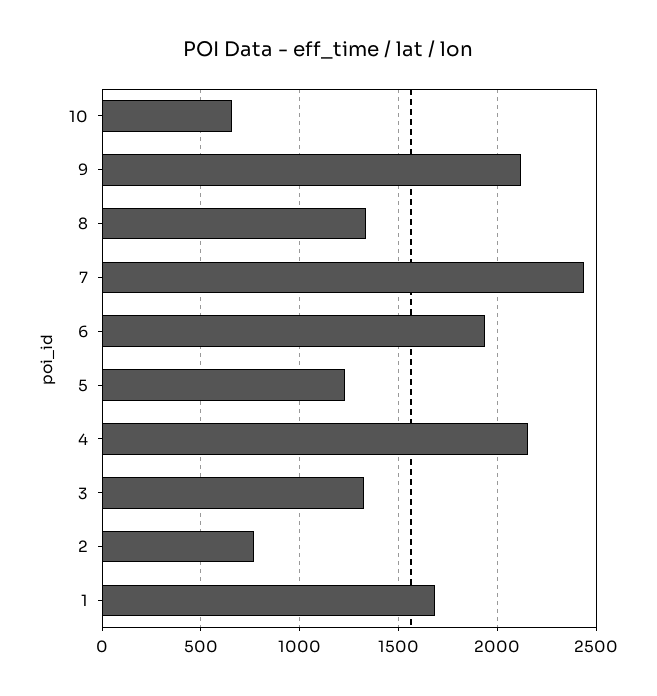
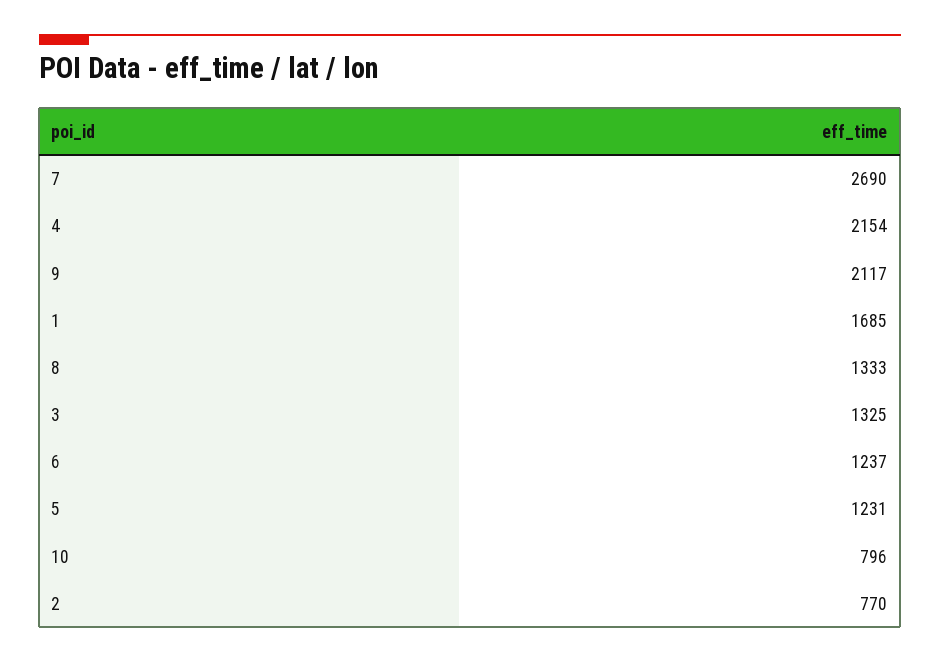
  {
-   "10": 650,
+   "10": 796,
    "9": 2117,
    "8": 1333,
-   "7": 2450,
+   "7": 2690,
-   "6": 1950,
+   "6": 1237,
    "5": 1231,
    "4": 2154,
    "3": 1325,
    "2": 770,
    "1": 1685
  }

